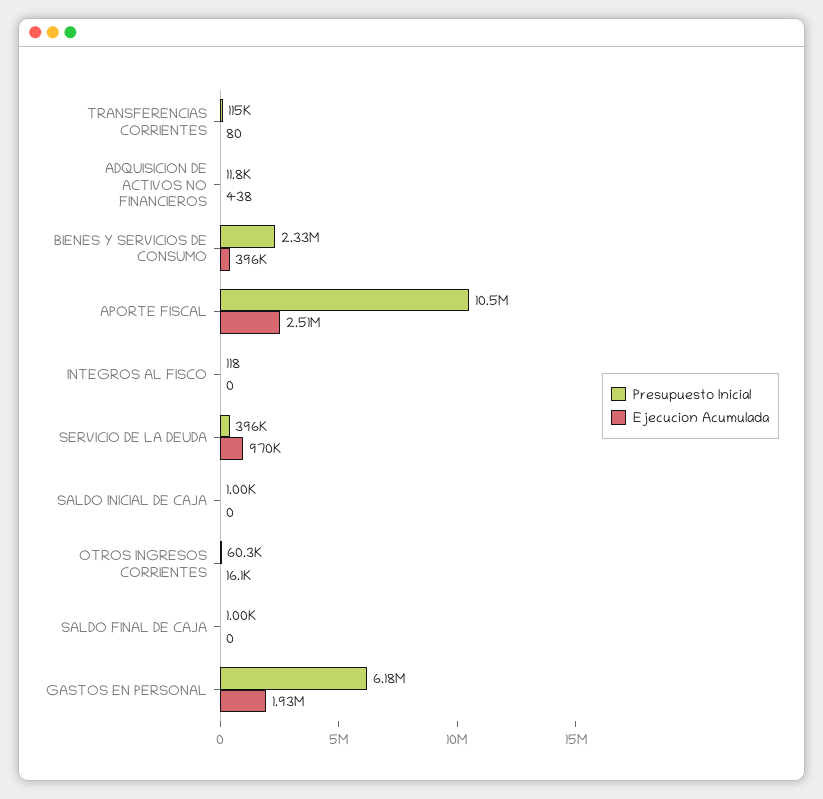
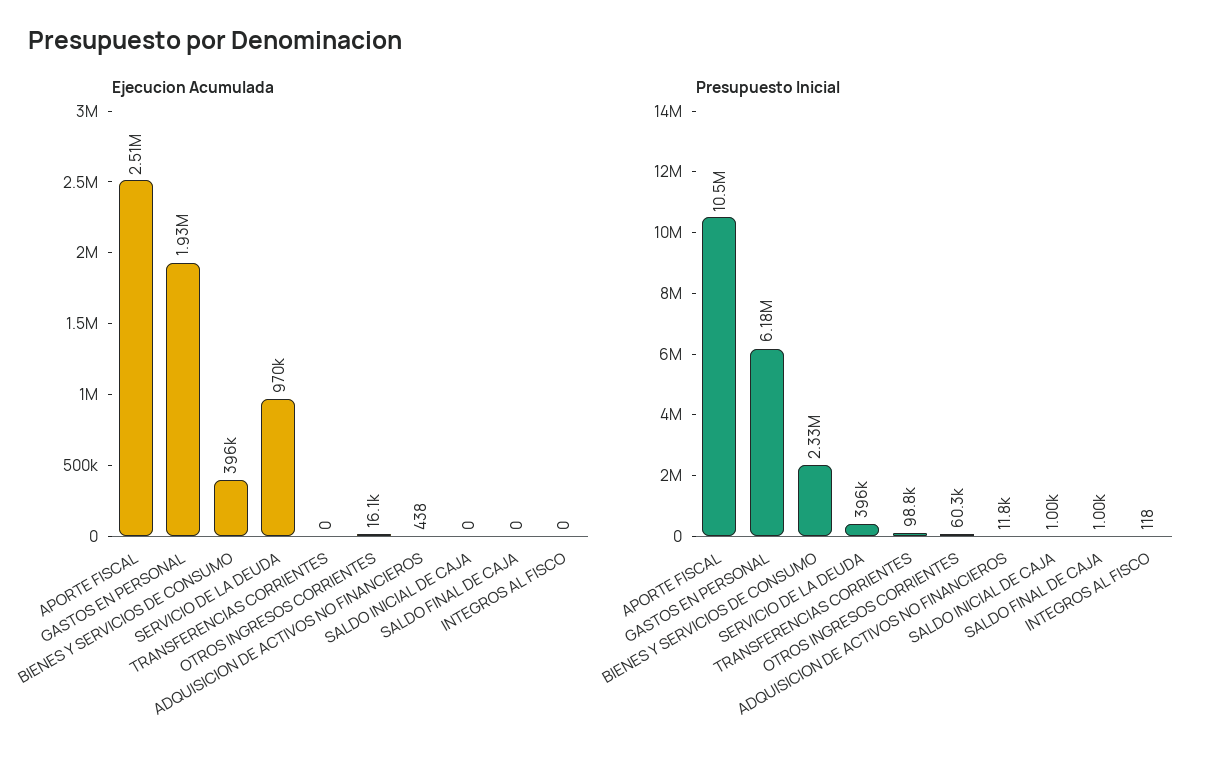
  {
    "Presupuesto Inicial": {
-     "TRANSFERENCIAS CORRIENTES": 115000,
+     "TRANSFERENCIAS CORRIENTES": 98800,
      "ADQUISICION DE ACTIVOS NO FINANCIEROS": 11800,
      "BIENES Y SERVICIOS DE CONSUMO": 2330000,
      "APORTE FISCAL": 10500000,
      "INTEGROS AL FISCO": 118,
      "SERVICIO DE LA DEUDA": 396000,
      "SALDO INICIAL DE CAJA": 1000,
      "OTROS INGRESOS CORRIENTES": 60300,
      "SALDO FINAL DE CAJA": 1000,
      "GASTOS EN PERSONAL": 6180000
    },
    "Ejecucion Acumulada": {
-     "TRANSFERENCIAS CORRIENTES": 80,
+     "TRANSFERENCIAS CORRIENTES": 0,
      "ADQUISICION DE ACTIVOS NO FINANCIEROS": 438,
      "BIENES Y SERVICIOS DE CONSUMO": 396000,
      "APORTE FISCAL": 2510000,
      "INTEGROS AL FISCO": 0,
      "SERVICIO DE LA DEUDA": 970000,
      "SALDO INICIAL DE CAJA": 0,
      "OTROS INGRESOS CORRIENTES": 16100,
      "SALDO FINAL DE CAJA": 0,
      "GASTOS EN PERSONAL": 1930000
    }
  }

